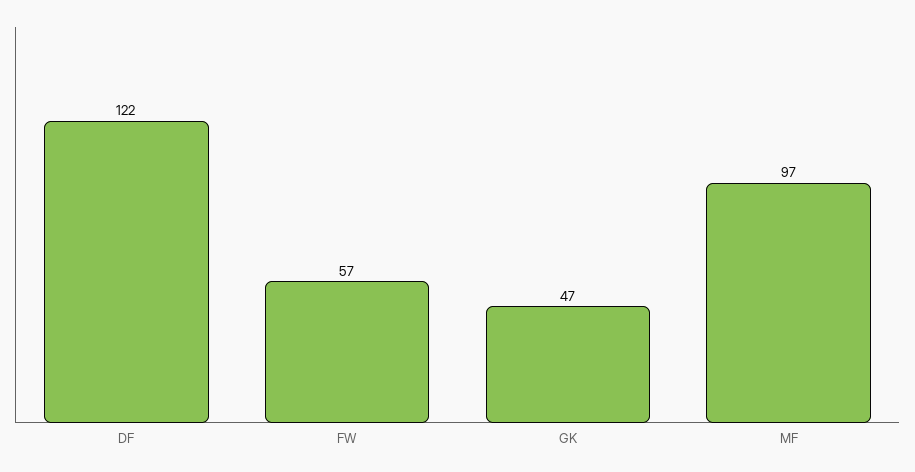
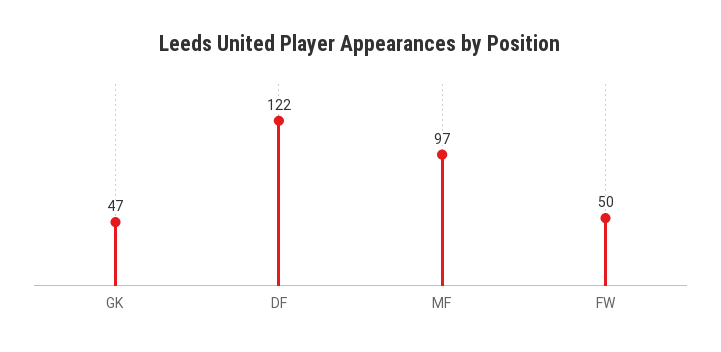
  {
    "DF": 122,
-   "FW": 57,
+   "FW": 50,
    "GK": 47,
    "MF": 97
  }

